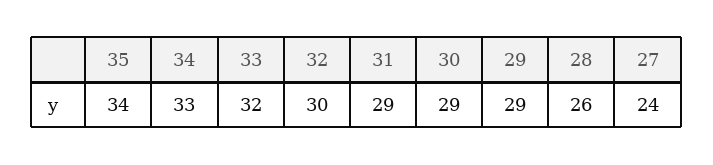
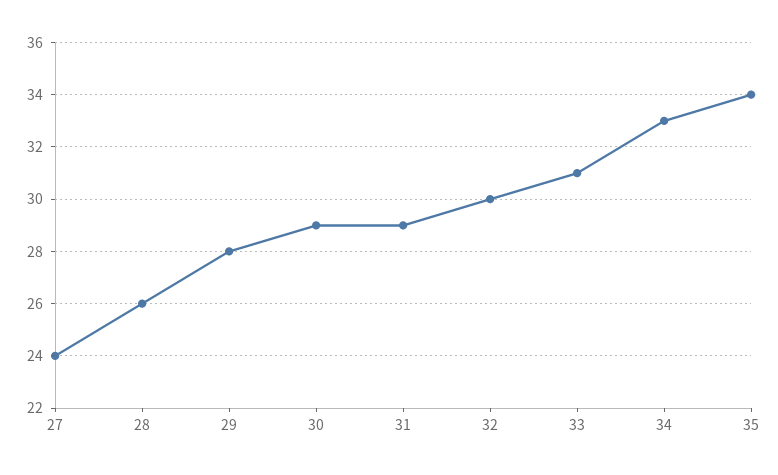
  {
    "35": 34,
    "34": 33,
-   "33": 32,
+   "33": 31,
    "32": 30,
    "31": 29,
    "30": 29,
-   "29": 29,
+   "29": 28,
    "28": 26,
    "27": 24
  }

